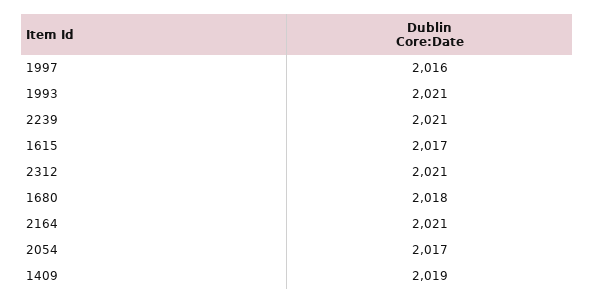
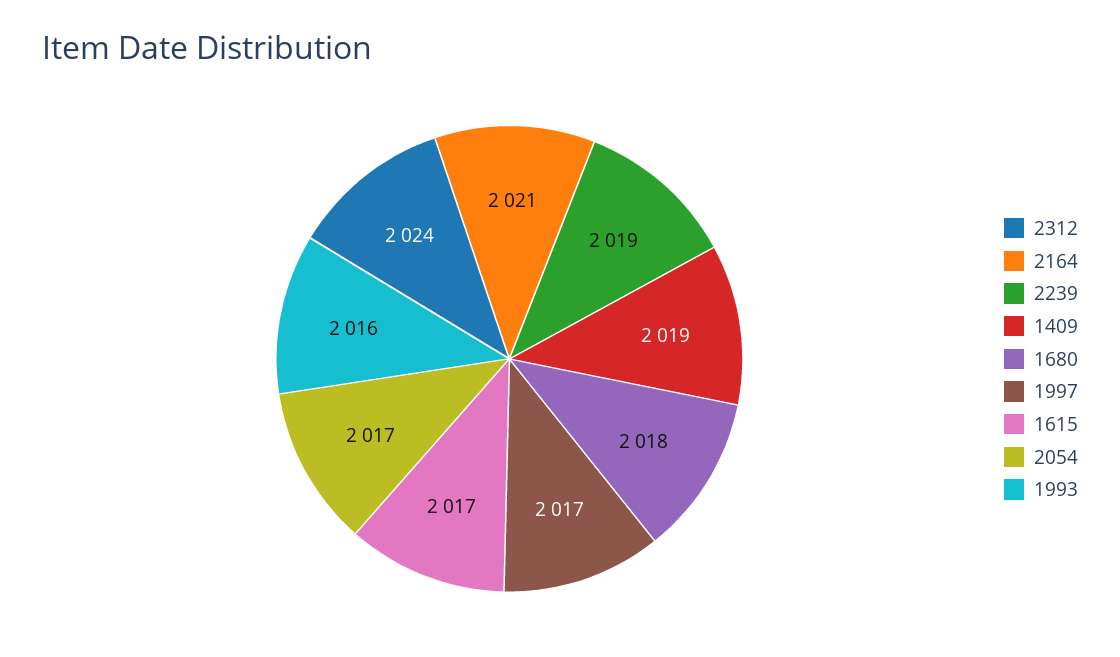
  {
-   "1997": 2016,
+   "1997": 2017,
-   "1993": 2021,
+   "1993": 2016,
-   "2239": 2021,
+   "2239": 2019,
    "1615": 2017,
-   "2312": 2021,
+   "2312": 2024,
    "1680": 2018,
    "2164": 2021,
    "2054": 2017,
    "1409": 2019
  }

